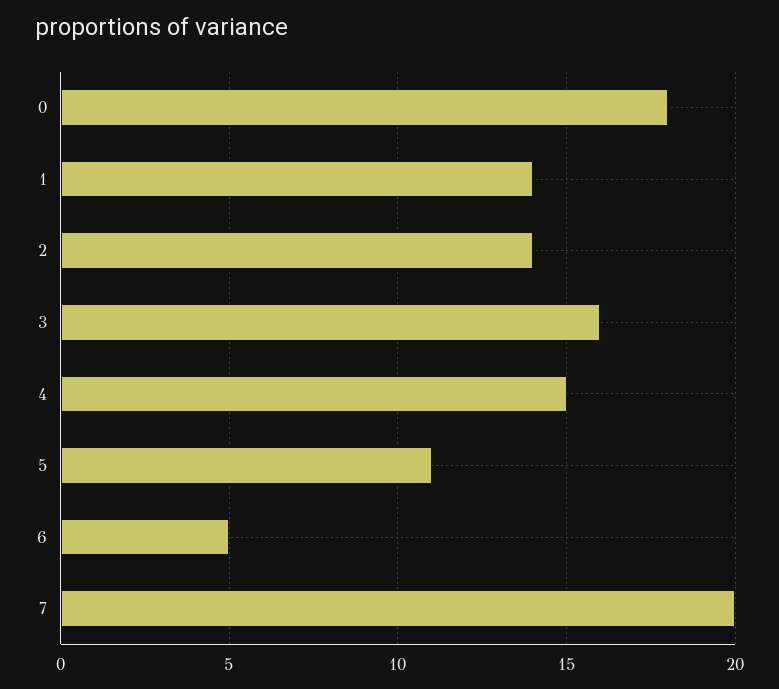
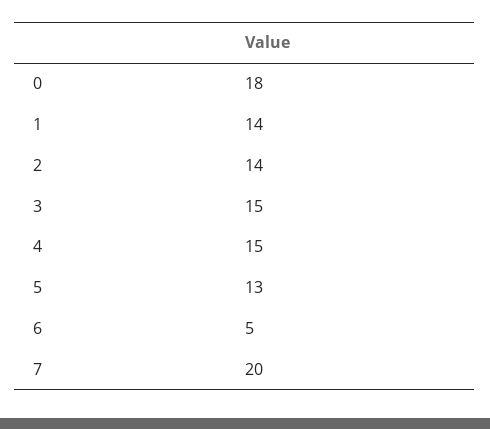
  {
    "0": 18,
    "1": 14,
    "2": 14,
-   "3": 16,
+   "3": 15,
    "4": 15,
-   "5": 11,
+   "5": 13,
    "6": 5,
    "7": 20
  }

